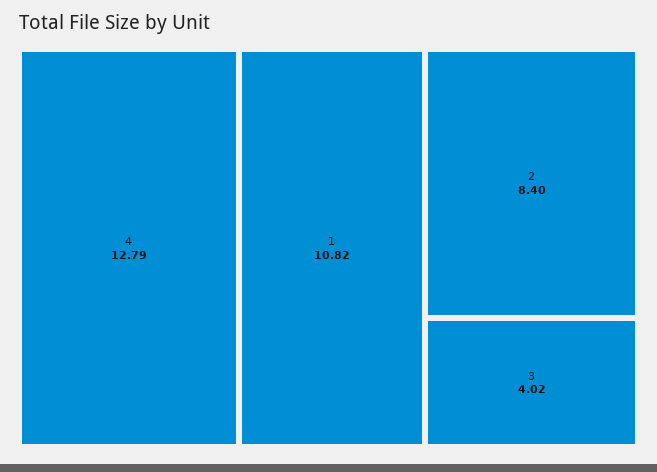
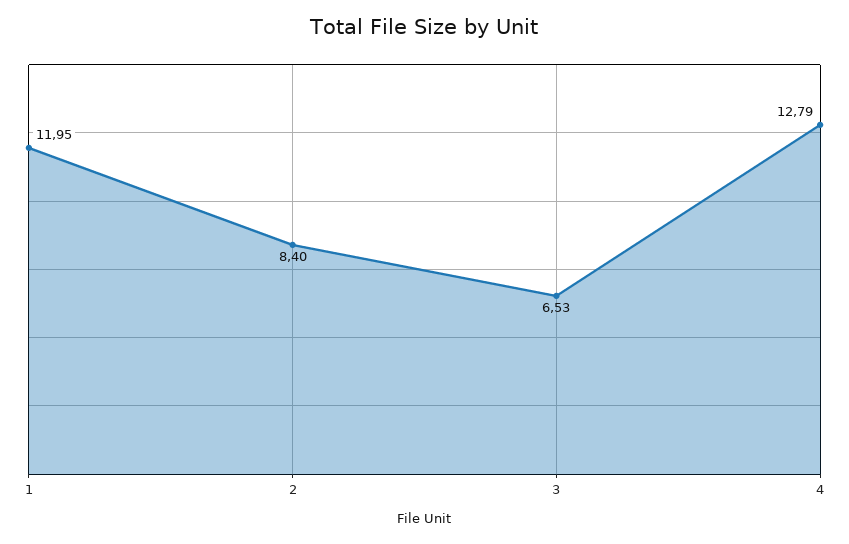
  {
    "4": 12.79,
-   "1": 10.82,
+   "1": 11.95,
    "2": 8.4,
-   "3": 4.02
+   "3": 6.53
  }

